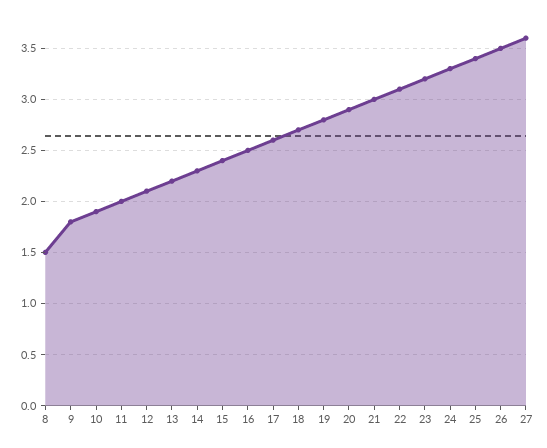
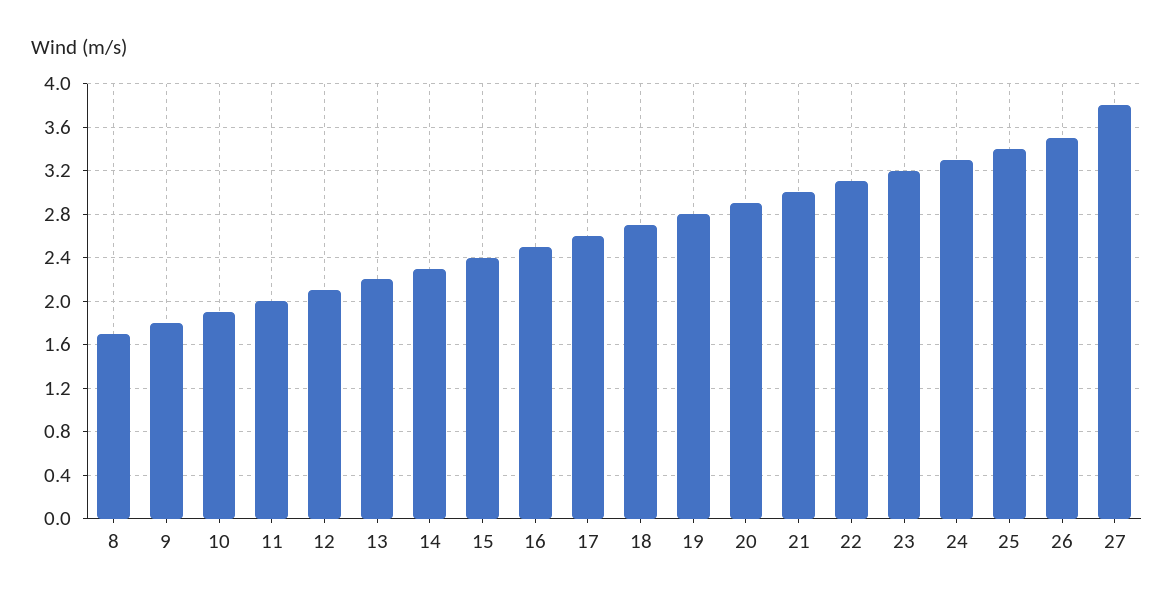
  {
-   "8": 1.5,
+   "8": 1.7,
    "9": 1.8,
    "10": 1.9,
    "11": 2,
    "12": 2.1,
    "13": 2.2,
    "14": 2.3,
    "15": 2.4,
    "16": 2.5,
    "17": 2.6,
    "18": 2.7,
    "19": 2.8,
    "20": 2.9,
    "21": 3,
    "22": 3.1,
    "23": 3.2,
    "24": 3.3,
    "25": 3.4,
    "26": 3.5,
-   "27": 3.6
+   "27": 3.8
  }

